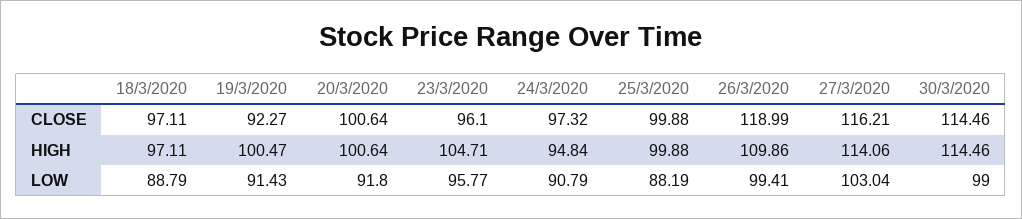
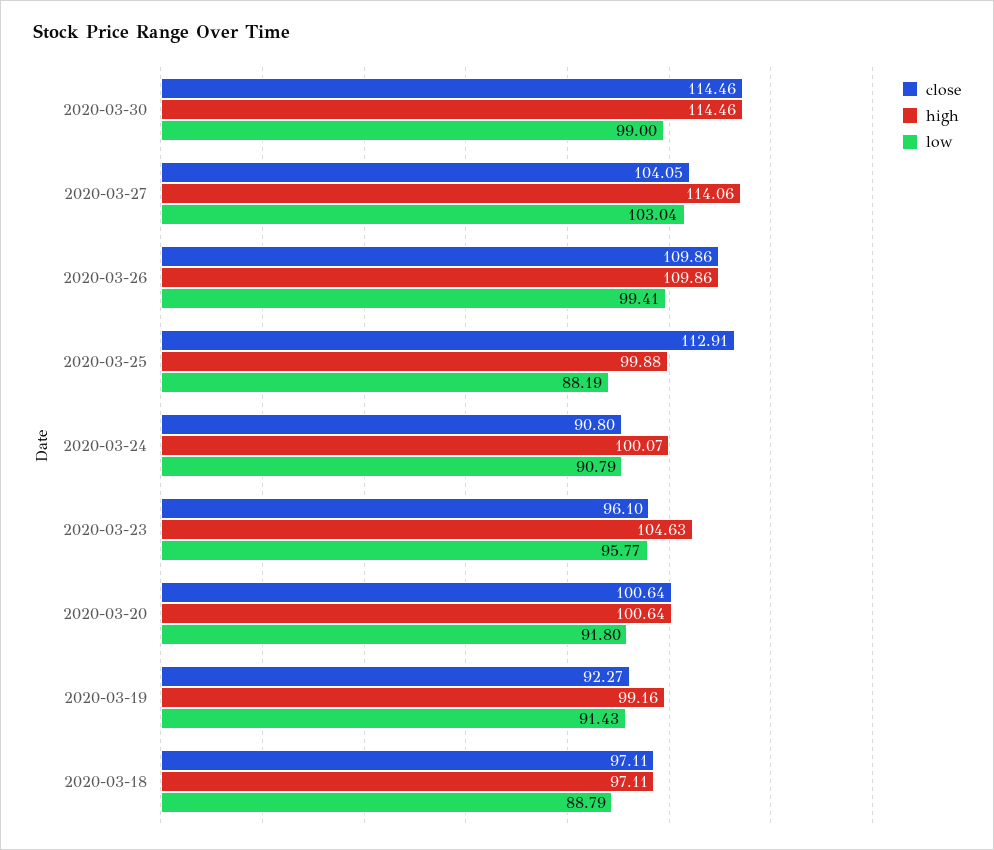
  {
    "CLOSE": {
      "18/3/2020": 97.11,
      "19/3/2020": 92.27,
      "20/3/2020": 100.64,
      "23/3/2020": 96.1,
-     "24/3/2020": 97.32,
+     "24/3/2020": 90.8,
-     "25/3/2020": 99.88,
+     "25/3/2020": 112.91,
-     "26/3/2020": 118.99,
+     "26/3/2020": 109.86,
-     "27/3/2020": 116.21,
+     "27/3/2020": 104.05,
      "30/3/2020": 114.46
    },
    "HIGH": {
      "18/3/2020": 97.11,
-     "19/3/2020": 100.47,
+     "19/3/2020": 99.16,
      "20/3/2020": 100.64,
-     "23/3/2020": 104.71,
+     "23/3/2020": 104.63,
-     "24/3/2020": 94.84,
+     "24/3/2020": 100.07,
      "25/3/2020": 99.88,
      "26/3/2020": 109.86,
      "27/3/2020": 114.06,
      "30/3/2020": 114.46
    },
    "LOW": {
      "18/3/2020": 88.79,
      "19/3/2020": 91.43,
      "20/3/2020": 91.8,
      "23/3/2020": 95.77,
      "24/3/2020": 90.79,
      "25/3/2020": 88.19,
      "26/3/2020": 99.41,
      "27/3/2020": 103.04,
      "30/3/2020": 99
    }
  }

